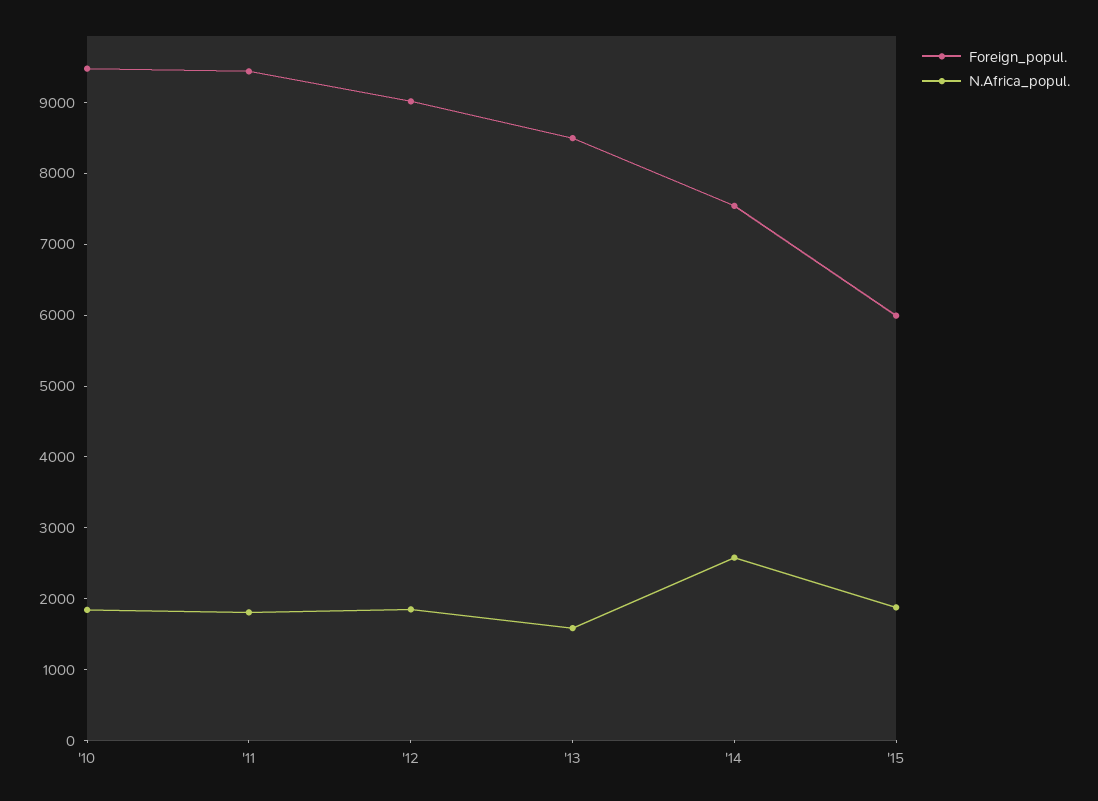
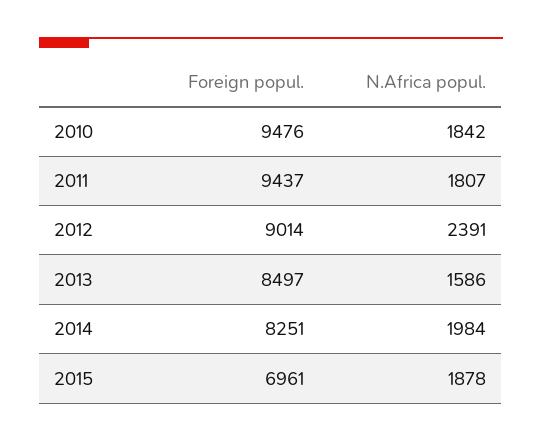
  {
    "Foreign_popul.": {
      "'10": 9476,
      "'11": 9437,
      "'12": 9014,
      "'13": 8497,
-     "'14": 7600,
+     "'14": 8251,
-     "'15": 6000
+     "'15": 6961
    },
    "N.Africa_popul.": {
      "'10": 1842,
      "'11": 1807,
-     "'12": 1800,
+     "'12": 2391,
      "'13": 1586,
-     "'14": 2600,
+     "'14": 1984,
      "'15": 1878
    }
  }

